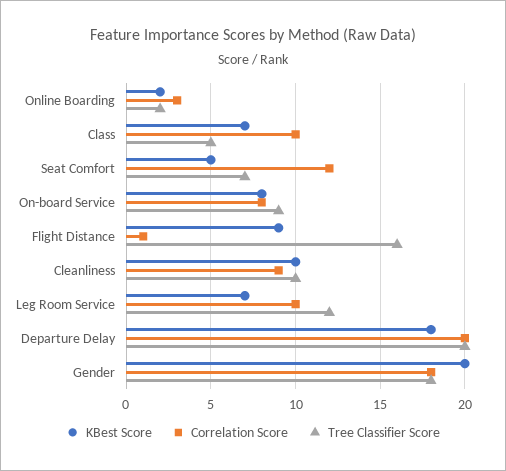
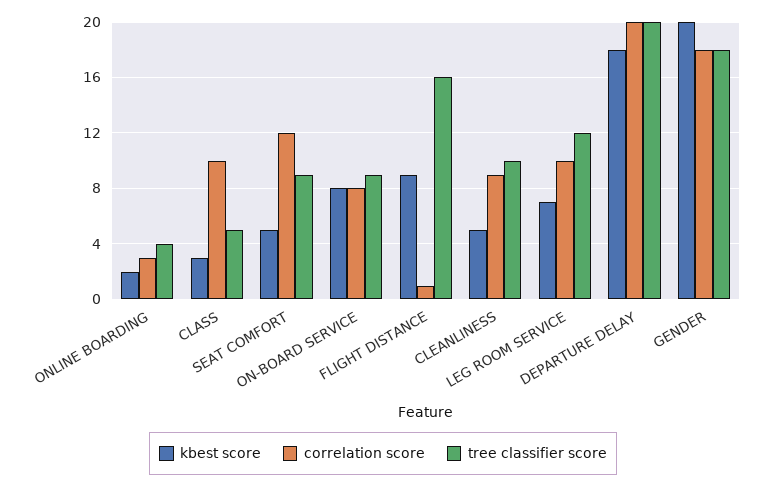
  {
    "KBest Score": {
      "Online Boarding": 2,
-     "Class": 7,
+     "Class": 3,
      "Seat Comfort": 5,
      "On-board Service": 8,
      "Flight Distance": 9,
-     "Cleanliness": 10,
+     "Cleanliness": 5,
      "Leg Room Service": 7,
      "Departure Delay": 18,
      "Gender": 20
    },
    "Correlation Score": {
      "Online Boarding": 3,
      "Class": 10,
      "Seat Comfort": 12,
      "On-board Service": 8,
      "Flight Distance": 1,
      "Cleanliness": 9,
      "Leg Room Service": 10,
      "Departure Delay": 20,
      "Gender": 18
    },
    "Tree Classifier Score": {
-     "Online Boarding": 2,
+     "Online Boarding": 4,
      "Class": 5,
-     "Seat Comfort": 7,
+     "Seat Comfort": 9,
      "On-board Service": 9,
      "Flight Distance": 16,
      "Cleanliness": 10,
      "Leg Room Service": 12,
      "Departure Delay": 20,
      "Gender": 18
    }
  }

